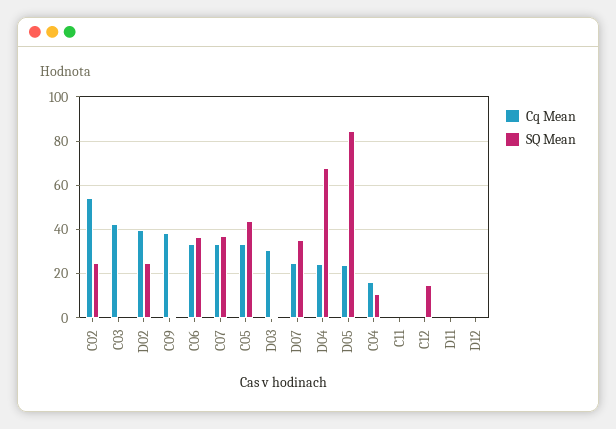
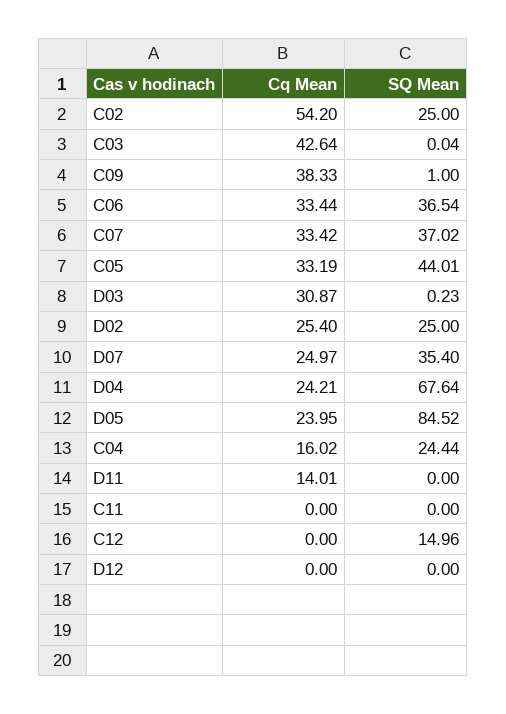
  {
    "Cq Mean": {
      "C02": 54.2,
      "C03": 42.64,
-     "D02": 40,
+     "D02": 25.4,
      "C09": 38.33,
      "C06": 33.44,
      "C07": 33.42,
      "C05": 33.19,
      "D03": 30.87,
      "D07": 24.97,
      "D04": 24.21,
      "D05": 23.95,
      "C04": 16.02,
      "C11": 0,
      "C12": 0,
-     "D11": 0,
+     "D11": 14.01,
      "D12": 0
    },
    "SQ Mean": {
      "C02": 25,
      "C03": 0.04,
      "D02": 25,
      "C09": 1,
      "C06": 36.54,
      "C07": 37.02,
      "C05": 44.01,
      "D03": 0.23,
      "D07": 35.4,
      "D04": 67.64,
      "D05": 84.52,
-     "C04": 10,
+     "C04": 24.44,
      "C11": 0,
      "C12": 14.96,
      "D11": 0,
      "D12": 0
    }
  }

